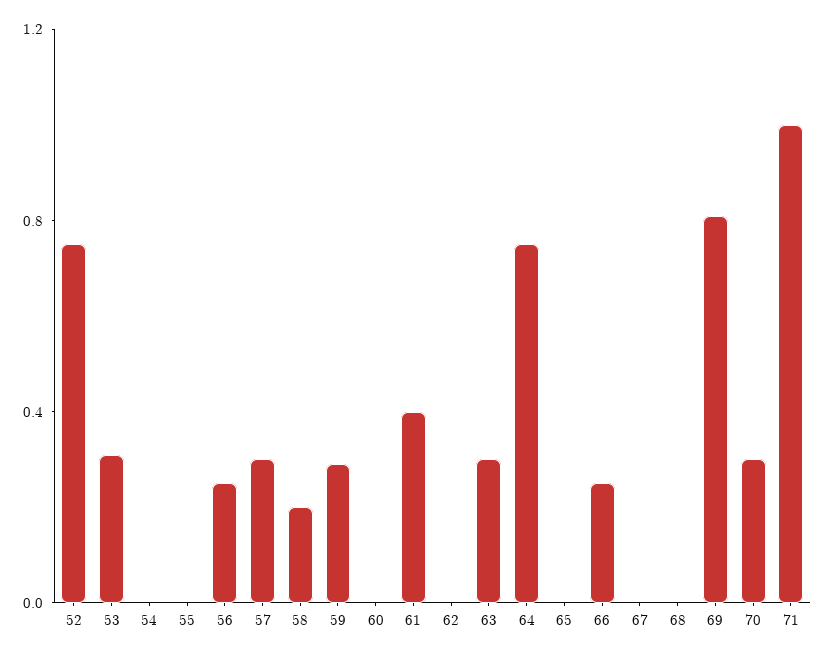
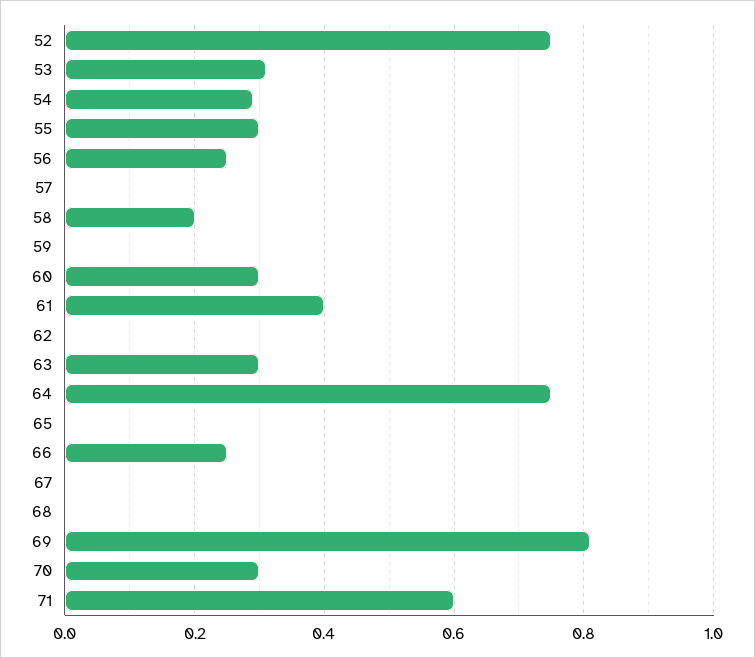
  {
    "52": 0.75,
    "53": 0.3,
-   "54": 0,
+   "54": 0.3,
-   "55": 0,
+   "55": 0.3,
    "56": 0.25,
-   "57": 0.3,
+   "57": 0,
    "58": 0.2,
-   "59": 0.3,
+   "59": 0,
-   "60": 0,
+   "60": 0.3,
    "61": 0.4,
    "62": 0,
    "63": 0.3,
    "64": 0.75,
    "65": 0,
    "66": 0.25,
    "67": 0,
    "68": 0,
    "69": 0.8,
    "70": 0.3,
-   "71": 1
+   "71": 0.6
  }

